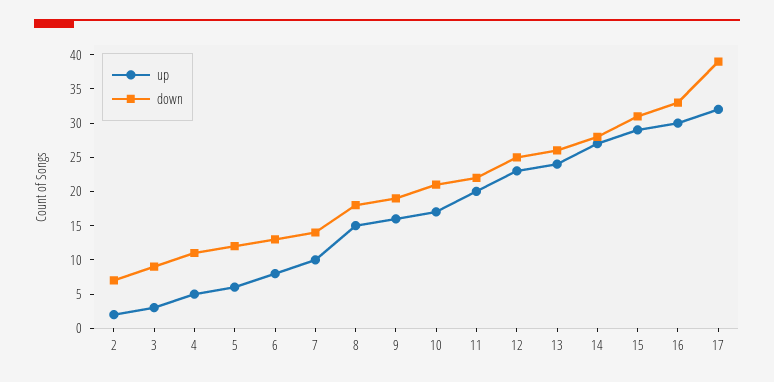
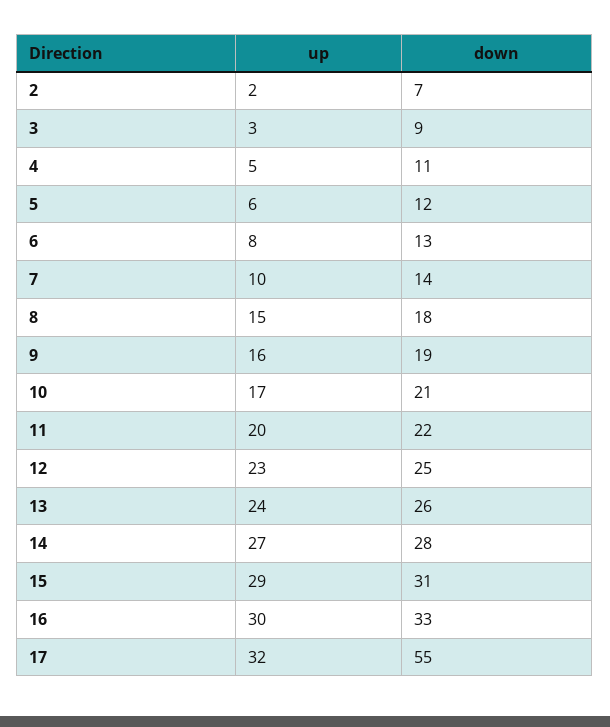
  {
    "up": {
      "2": 2,
      "3": 3,
      "4": 5,
      "5": 6,
      "6": 8,
      "7": 10,
      "8": 15,
      "9": 16,
      "10": 17,
      "11": 20,
      "12": 23,
      "13": 24,
      "14": 27,
      "15": 29,
      "16": 30,
      "17": 32
    },
    "down": {
      "2": 7,
      "3": 9,
      "4": 11,
      "5": 12,
      "6": 13,
      "7": 14,
      "8": 18,
      "9": 19,
      "10": 21,
      "11": 22,
      "12": 25,
      "13": 26,
      "14": 28,
      "15": 31,
      "16": 33,
-     "17": 40
+     "17": 55
    }
  }

